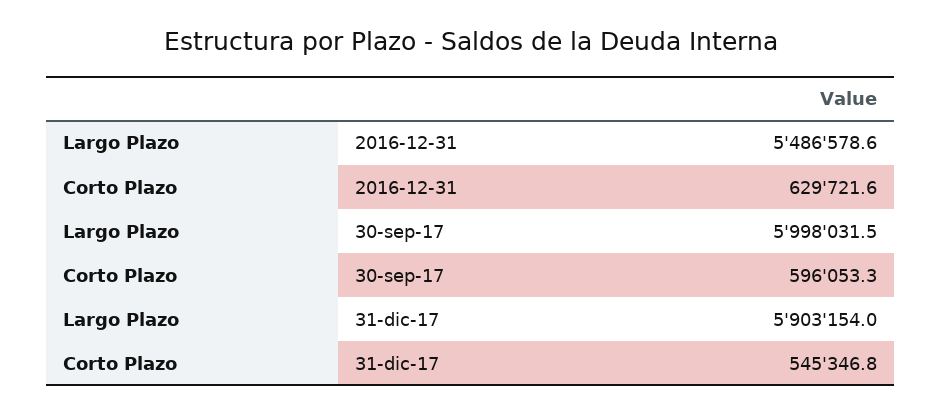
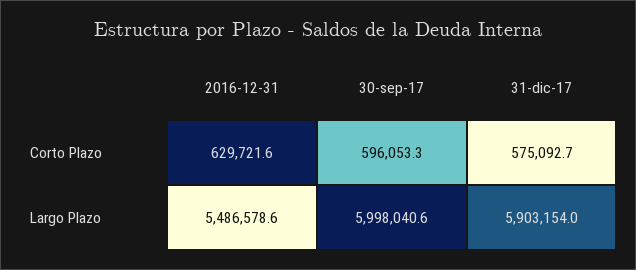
  {
    "Largo Plazo": {
      "2016-12-31": 5486578.6,
-     "30-sep-17": 5998031.5,
+     "30-sep-17": 5998040.6,
      "31-dic-17": 5903154
    },
    "Corto Plazo": {
      "2016-12-31": 629721.6,
      "30-sep-17": 596053.3,
-     "31-dic-17": 545346.8
+     "31-dic-17": 575092.7
    }
  }

